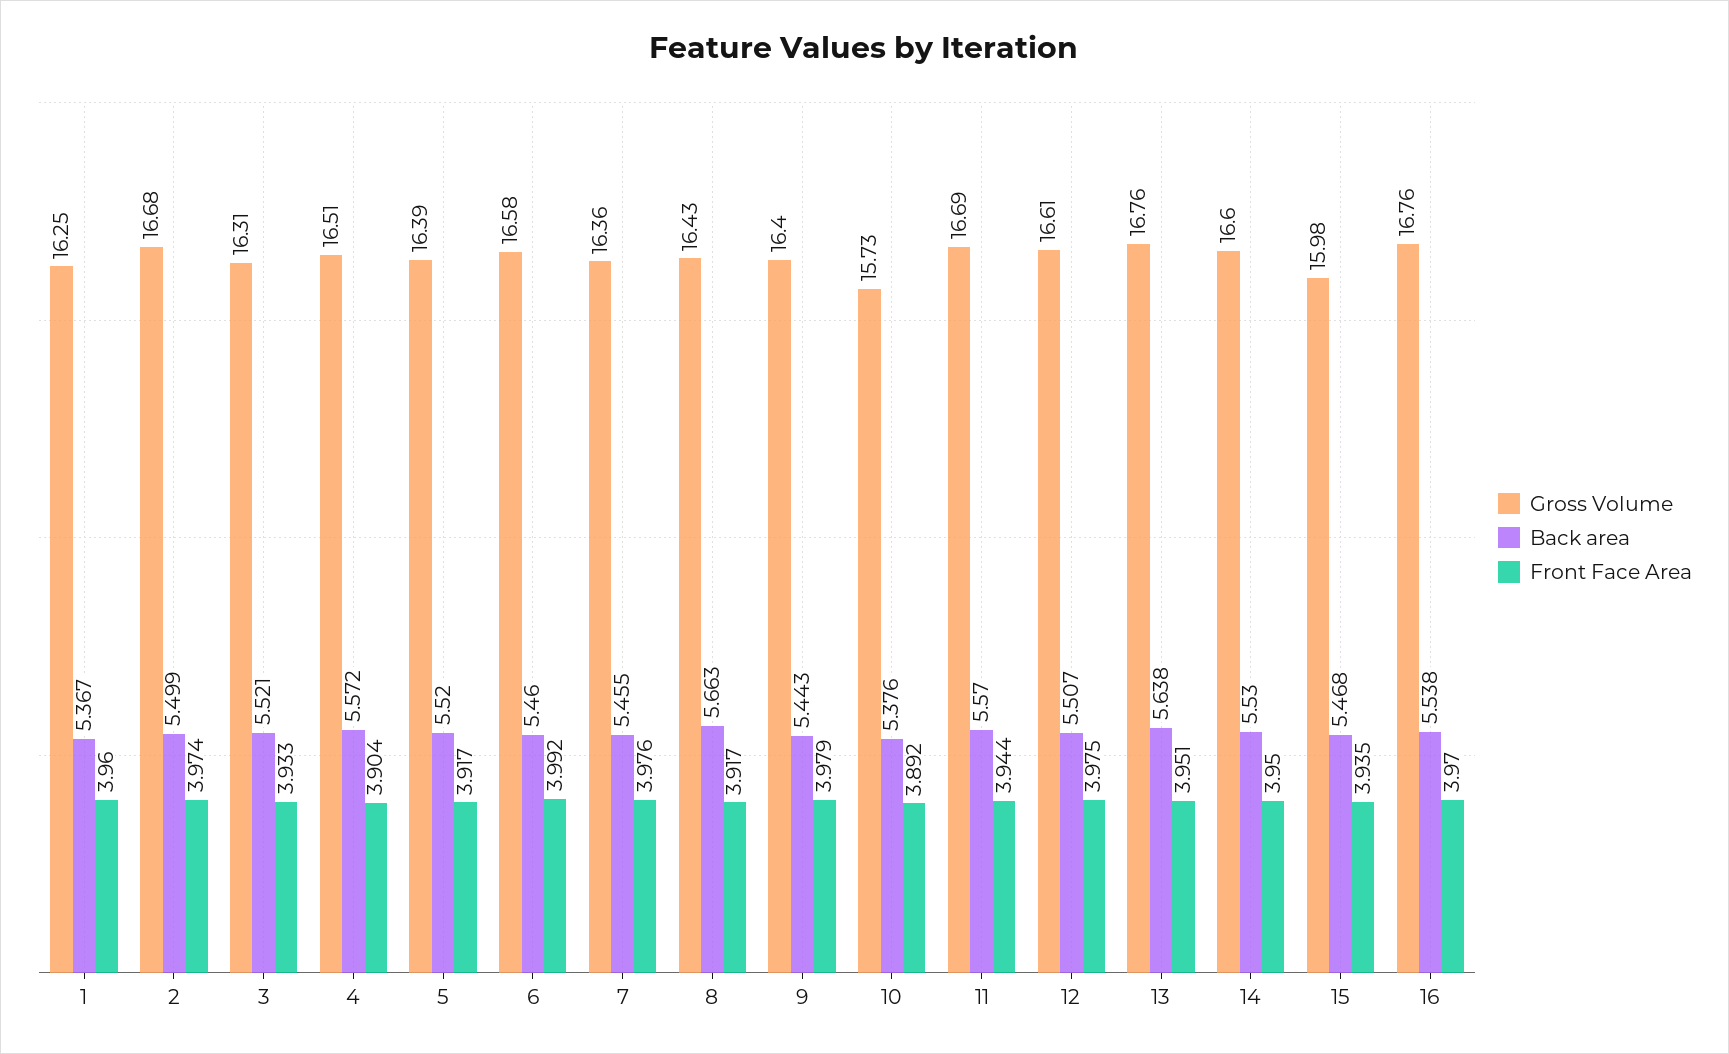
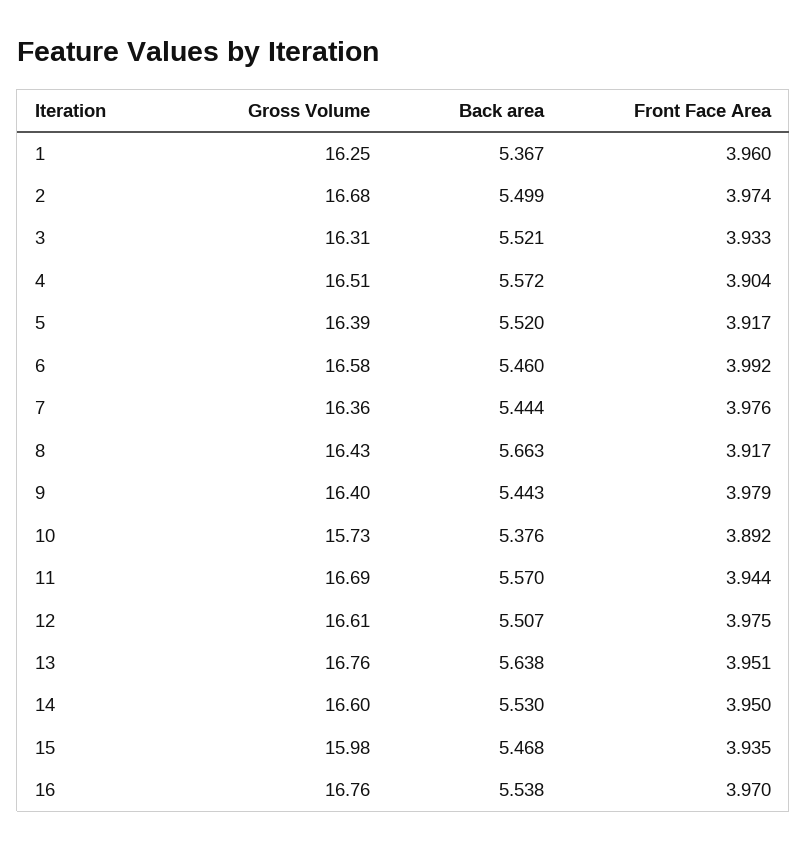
  {
    "Gross Volume": {
      "1": 16.25,
      "2": 16.68,
      "3": 16.31,
      "4": 16.51,
      "5": 16.39,
      "6": 16.58,
      "7": 16.36,
      "8": 16.43,
      "9": 16.4,
      "10": 15.73,
      "11": 16.69,
      "12": 16.61,
      "13": 16.76,
      "14": 16.6,
      "15": 15.98,
      "16": 16.76
    },
    "Back area": {
      "1": 5.367,
      "2": 5.499,
      "3": 5.521,
      "4": 5.572,
      "5": 5.52,
      "6": 5.46,
-     "7": 5.455,
+     "7": 5.444,
      "8": 5.663,
      "9": 5.443,
      "10": 5.376,
      "11": 5.57,
      "12": 5.507,
      "13": 5.638,
      "14": 5.53,
      "15": 5.468,
      "16": 5.538
    },
    "Front Face Area": {
      "1": 3.96,
      "2": 3.974,
      "3": 3.933,
      "4": 3.904,
      "5": 3.917,
      "6": 3.992,
      "7": 3.976,
      "8": 3.917,
      "9": 3.979,
      "10": 3.892,
      "11": 3.944,
      "12": 3.975,
      "13": 3.951,
      "14": 3.95,
      "15": 3.935,
      "16": 3.97
    }
  }

